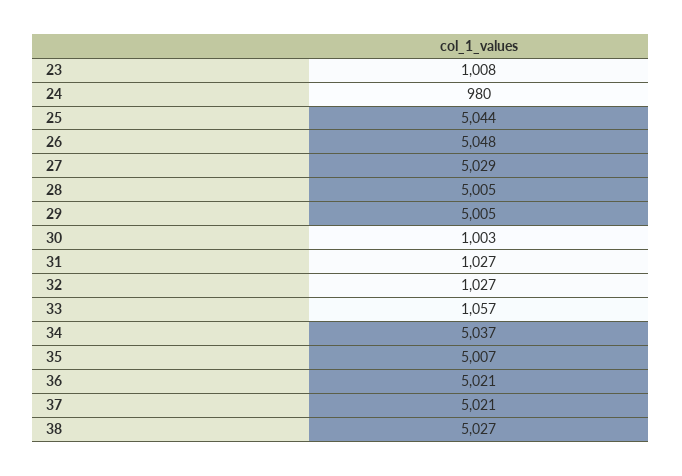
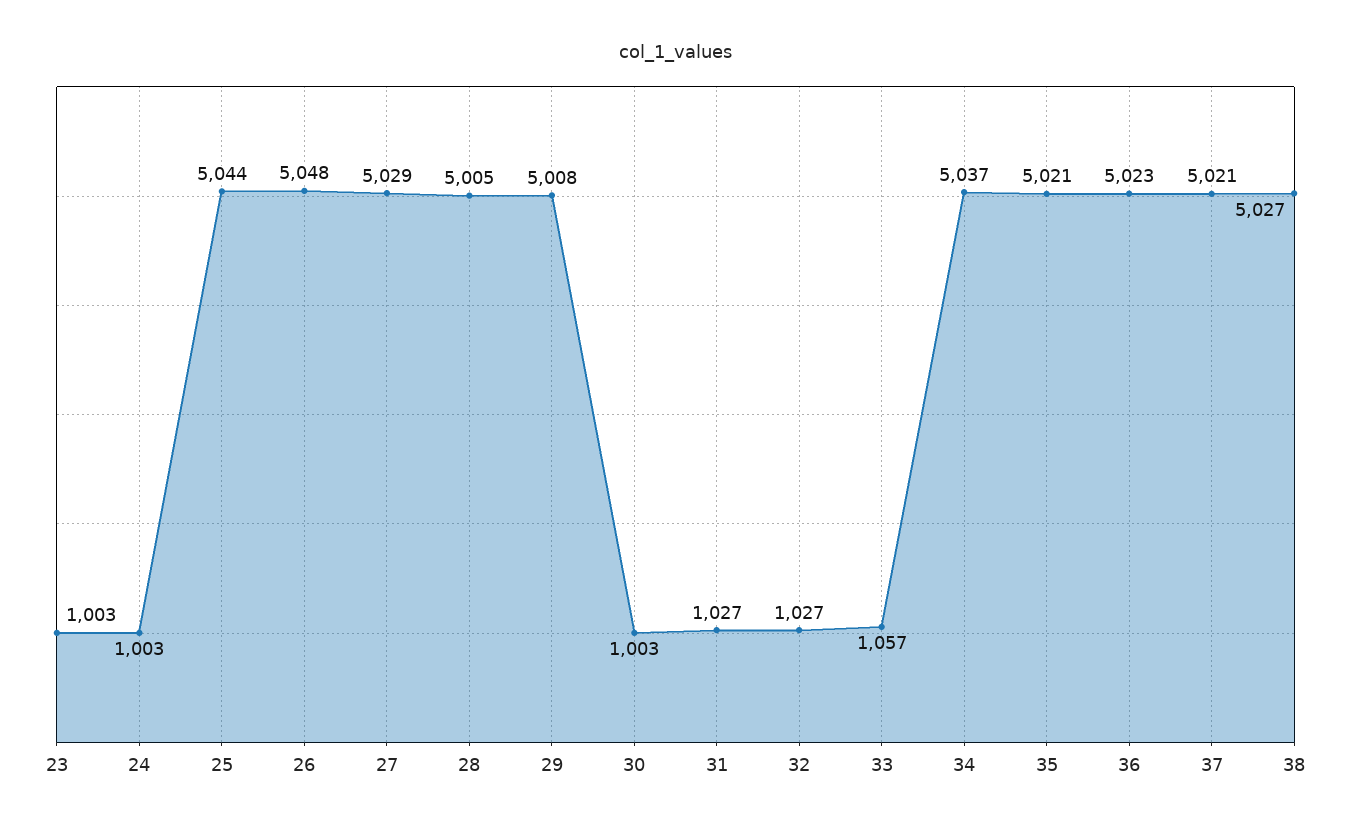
  {
-   "23": 1008,
+   "23": 1003,
-   "24": 980,
+   "24": 1003,
    "25": 5044,
    "26": 5048,
    "27": 5029,
    "28": 5005,
-   "29": 5005,
+   "29": 5008,
    "30": 1003,
    "31": 1027,
    "32": 1027,
    "33": 1057,
    "34": 5037,
-   "35": 5007,
+   "35": 5021,
-   "36": 5021,
+   "36": 5023,
    "37": 5021,
    "38": 5027
  }

